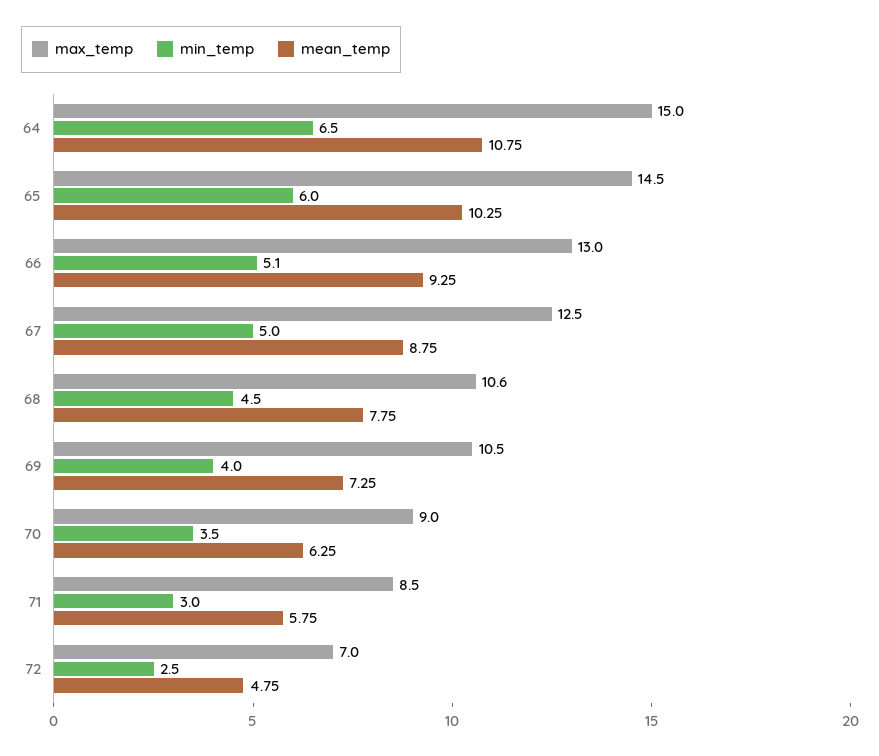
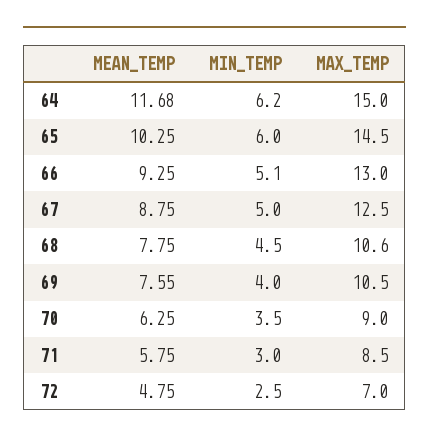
  {
    "max_temp": {
      "64": 15,
      "65": 14.5,
      "66": 13,
      "67": 12.5,
      "68": 10.6,
      "69": 10.5,
      "70": 9,
      "71": 8.5,
      "72": 7
    },
    "min_temp": {
-     "64": 6.5,
+     "64": 6.2,
      "65": 6,
      "66": 5.1,
      "67": 5,
      "68": 4.5,
      "69": 4,
      "70": 3.5,
      "71": 3,
      "72": 2.5
    },
    "mean_temp": {
-     "64": 10.75,
+     "64": 11.68,
      "65": 10.25,
      "66": 9.25,
      "67": 8.75,
      "68": 7.75,
-     "69": 7.25,
+     "69": 7.55,
      "70": 6.25,
      "71": 5.75,
      "72": 4.75
    }
  }

